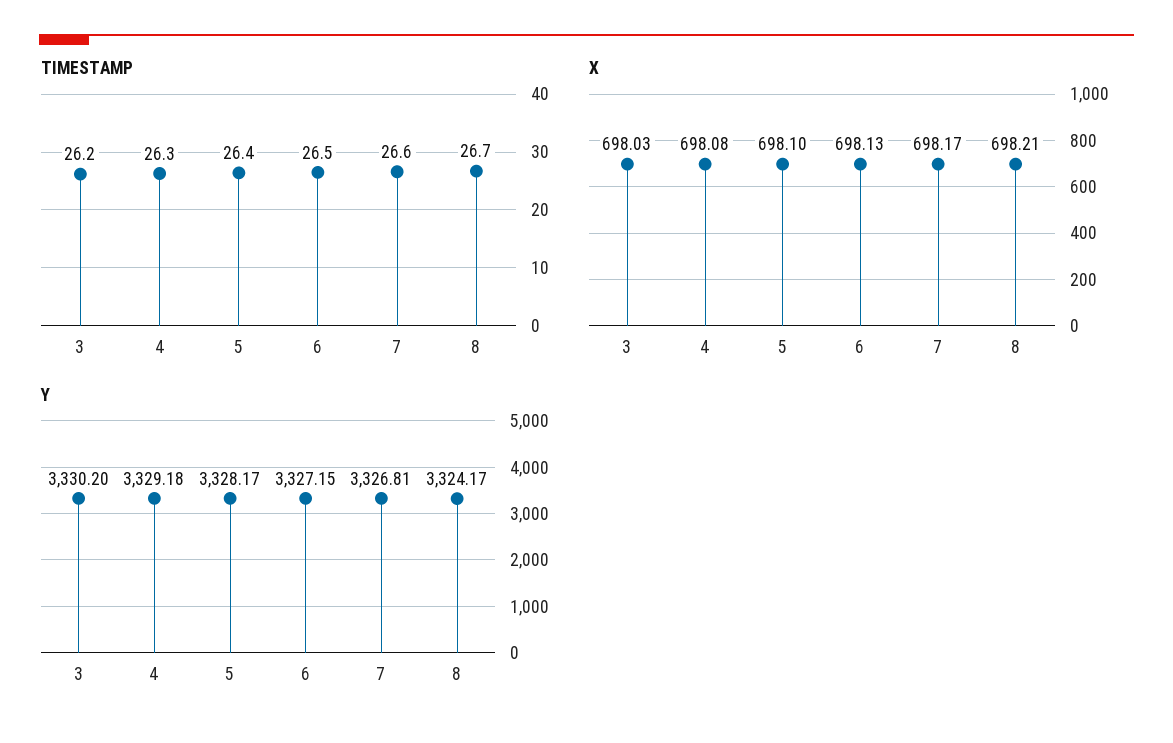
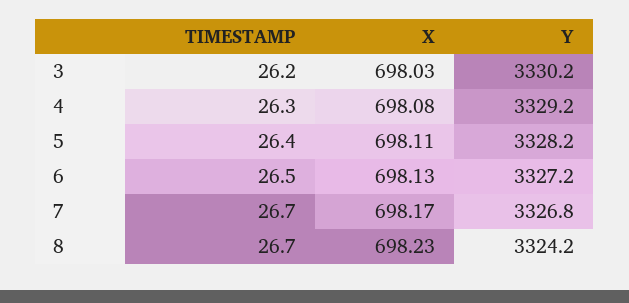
  {
    "TIMESTAMP": {
      "3": 26.2,
      "4": 26.3,
      "5": 26.4,
      "6": 26.5,
-     "7": 26.6,
+     "7": 26.7,
      "8": 26.7
    },
    "X": {
      "3": 698.03,
      "4": 698.08,
-     "5": 698.1,
+     "5": 698.11,
      "6": 698.13,
      "7": 698.17,
-     "8": 698.21
+     "8": 698.23
    },
    "Y": {
      "3": 3330.2,
      "4": 3329.18,
      "5": 3328.17,
      "6": 3327.15,
      "7": 3326.81,
      "8": 3324.17
    }
  }

